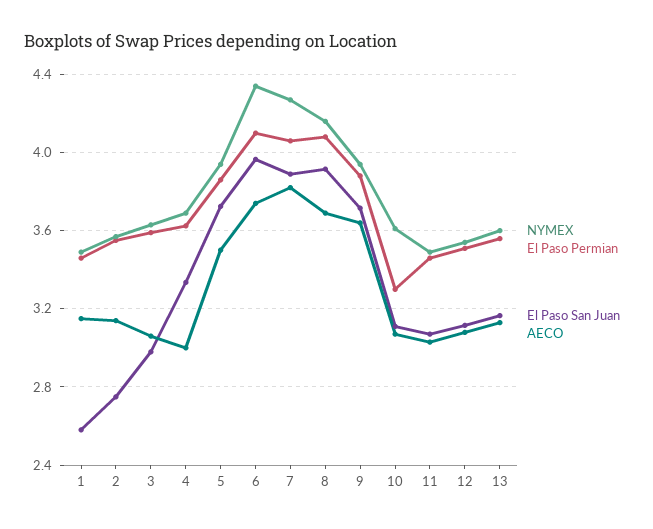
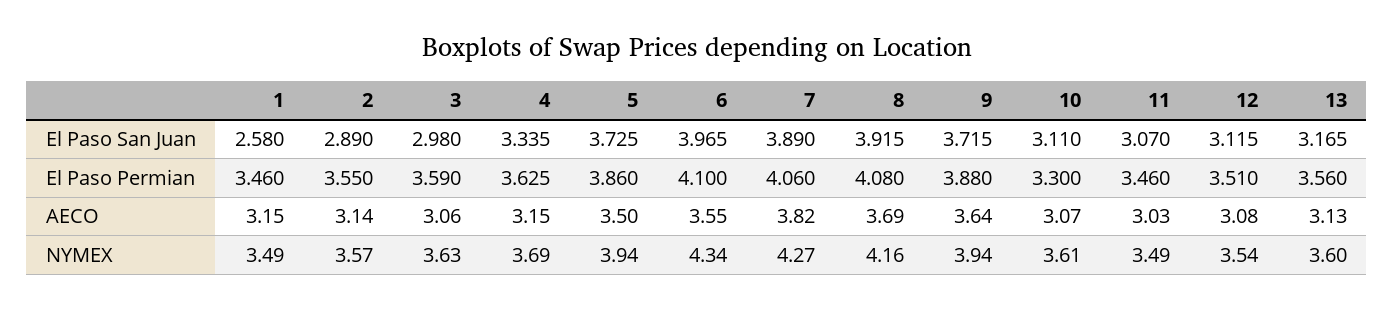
  {
    "NYMEX": {
      "1": 3.49,
      "2": 3.57,
      "3": 3.63,
      "4": 3.69,
      "5": 3.94,
      "6": 4.34,
      "7": 4.27,
      "8": 4.16,
      "9": 3.94,
      "10": 3.61,
      "11": 3.49,
      "12": 3.54,
      "13": 3.6
    },
    "El Paso Permian": {
      "1": 3.46,
      "2": 3.55,
      "3": 3.59,
      "4": 3.625,
      "5": 3.86,
      "6": 4.1,
      "7": 4.06,
      "8": 4.08,
      "9": 3.88,
      "10": 3.3,
      "11": 3.46,
      "12": 3.51,
      "13": 3.56
    },
    "El Paso San Juan": {
      "1": 2.58,
-     "2": 2.75,
+     "2": 2.89,
      "3": 2.98,
      "4": 3.335,
      "5": 3.725,
      "6": 3.965,
      "7": 3.89,
      "8": 3.915,
      "9": 3.715,
      "10": 3.11,
      "11": 3.07,
      "12": 3.115,
      "13": 3.165
    },
    "AECO": {
      "1": 3.15,
      "2": 3.14,
      "3": 3.06,
-     "4": 3,
+     "4": 3.15,
      "5": 3.5,
-     "6": 3.75,
+     "6": 3.55,
      "7": 3.82,
      "8": 3.69,
      "9": 3.64,
      "10": 3.07,
      "11": 3.03,
      "12": 3.08,
      "13": 3.13
    }
  }

